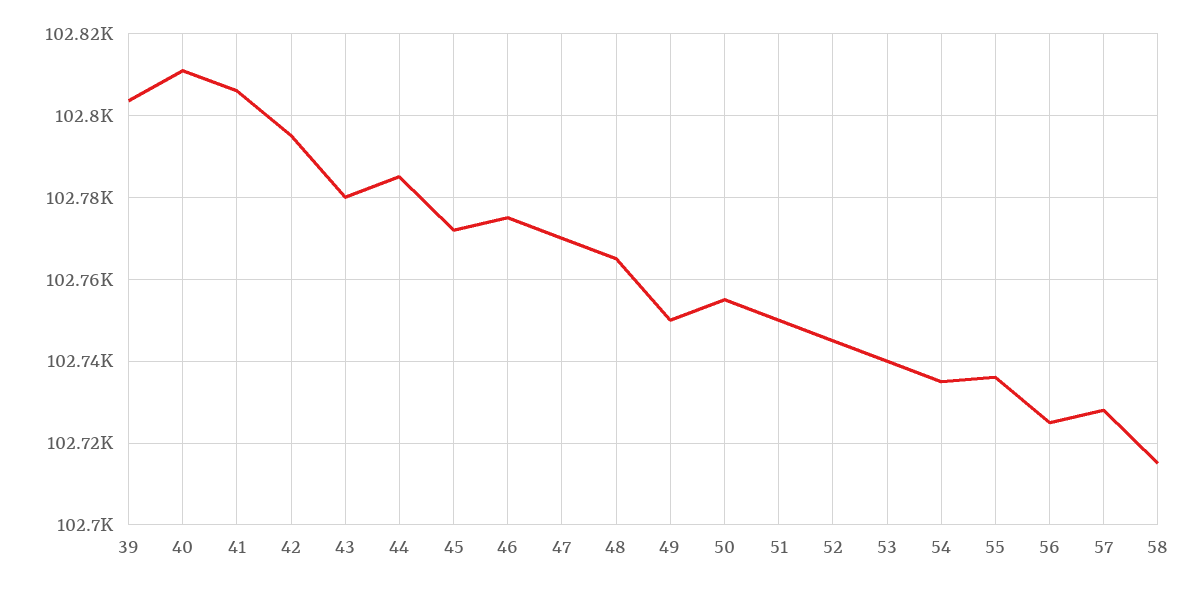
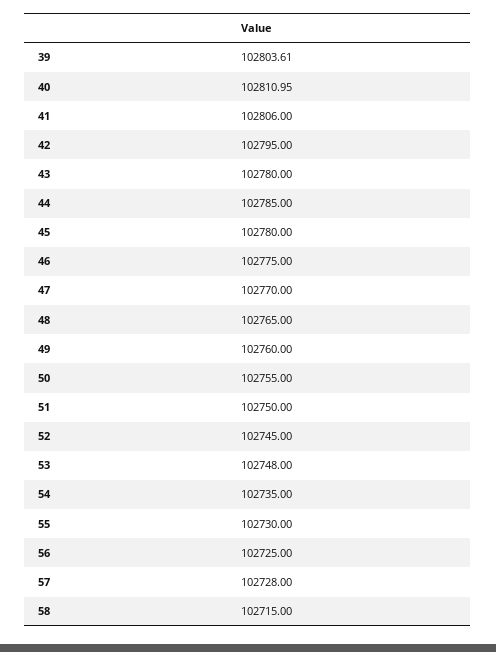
  {
    "39": 102803.61,
    "40": 102810.95,
    "41": 102806,
    "42": 102795,
    "43": 102780,
    "44": 102785,
-   "45": 102772,
+   "45": 102780,
    "46": 102775,
    "47": 102770,
    "48": 102765,
-   "49": 102750,
+   "49": 102760,
    "50": 102755,
    "51": 102750,
    "52": 102745,
-   "53": 102740,
+   "53": 102748,
    "54": 102735,
-   "55": 102736,
+   "55": 102730,
    "56": 102725,
    "57": 102728,
    "58": 102715
  }

